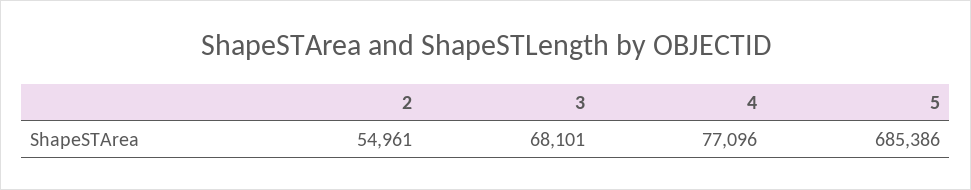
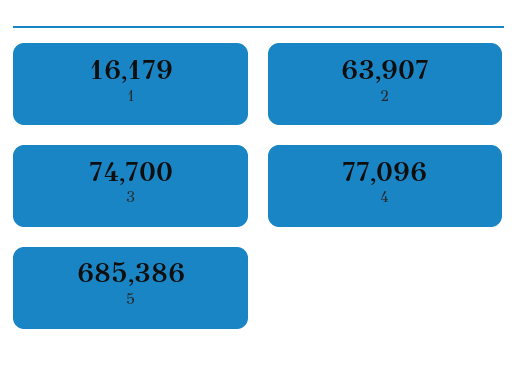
  {
-   "2": 54961,
+   "2": 63907,
-   "3": 68101,
+   "3": 74700,
    "4": 77096,
-   "5": 685386
+   "5": 685386,
+   "1": 16179
  }

